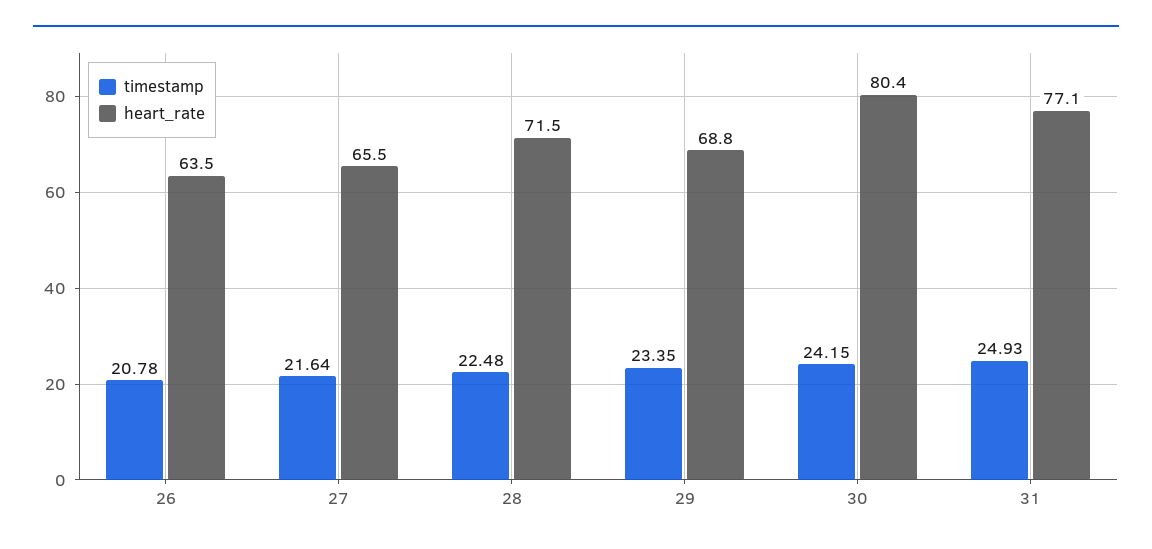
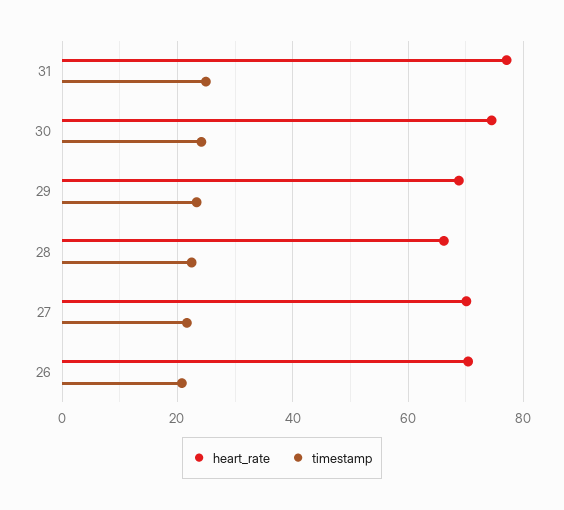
  {
    "timestamp": {
      "26": 20.78,
      "27": 21.64,
      "28": 22.48,
      "29": 23.35,
      "30": 24.15,
      "31": 24.93
    },
    "heart_rate": {
-     "26": 63.5,
+     "26": 70,
-     "27": 65.5,
+     "27": 70,
-     "28": 71.5,
+     "28": 66,
      "29": 68.8,
-     "30": 80.4,
+     "30": 74,
      "31": 77.1
    }
  }

